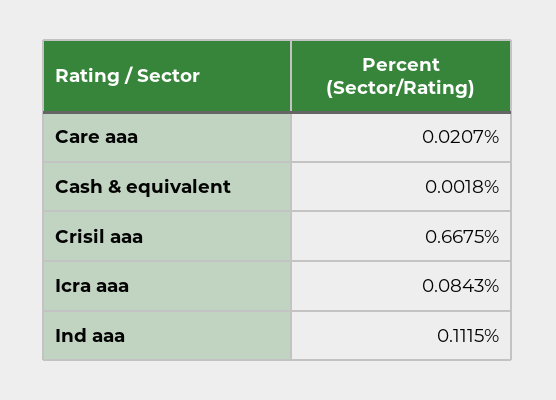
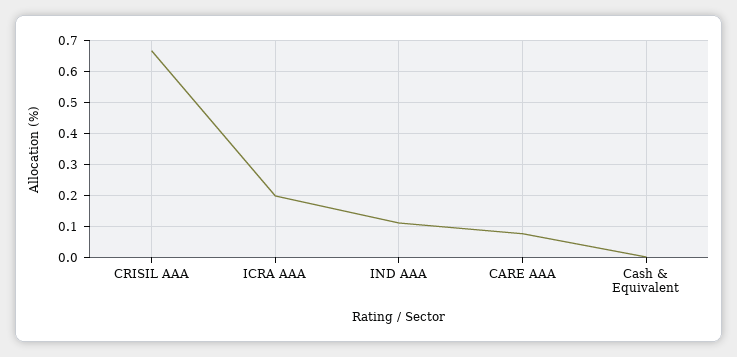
  {
-   "Care aaa": 0.0207,
+   "Care aaa": 0.08,
    "Cash & equivalent": 0.0018,
    "Crisil aaa": 0.6675,
-   "Icra aaa": 0.0843,
+   "Icra aaa": 0.2,
    "Ind aaa": 0.1115
  }

